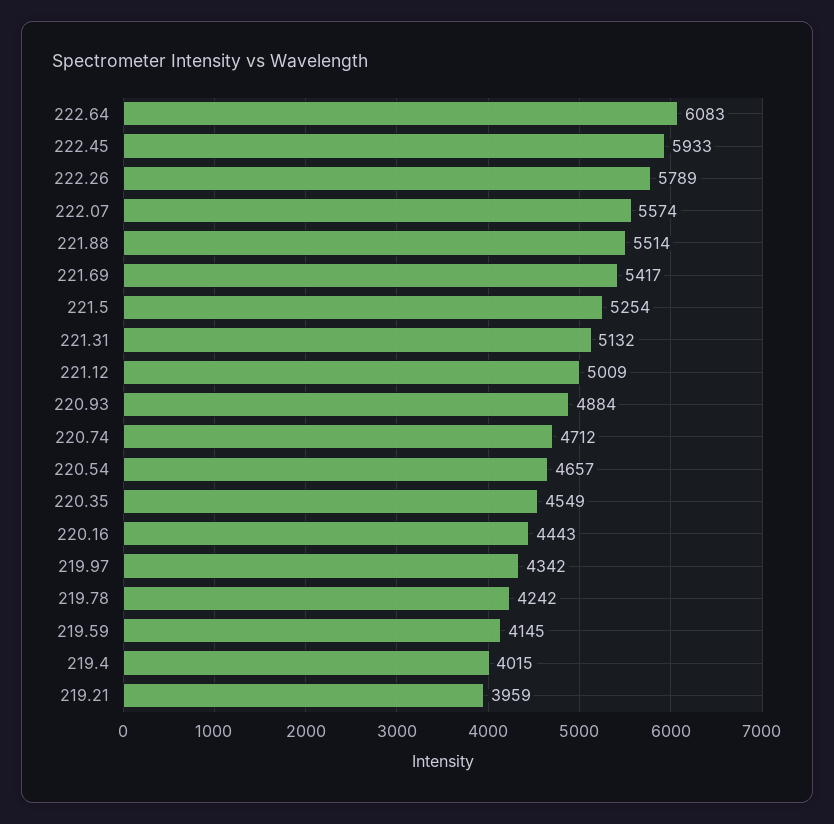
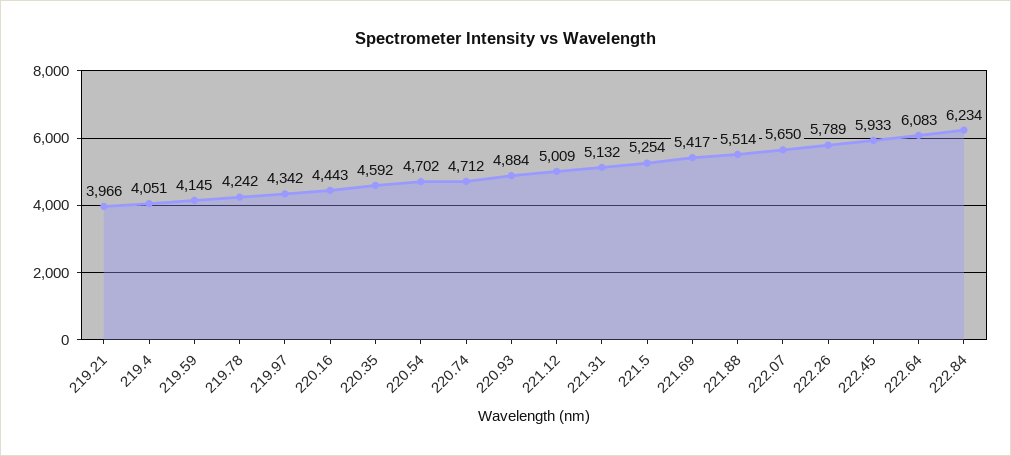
  {
    "222.64": 6083,
    "222.45": 5933,
    "222.26": 5789,
-   "222.07": 5574,
+   "222.07": 5650,
    "221.88": 5514,
    "221.69": 5417,
    "221.5": 5254,
    "221.31": 5132,
    "221.12": 5009,
    "220.93": 4884,
    "220.74": 4712,
-   "220.54": 4657,
+   "220.54": 4702,
-   "220.35": 4549,
+   "220.35": 4592,
    "220.16": 4443,
    "219.97": 4342,
    "219.78": 4242,
    "219.59": 4145,
-   "219.4": 4015,
+   "219.4": 4051,
-   "219.21": 3959
+   "219.21": 3966,
+   "222.84": 6234
  }

